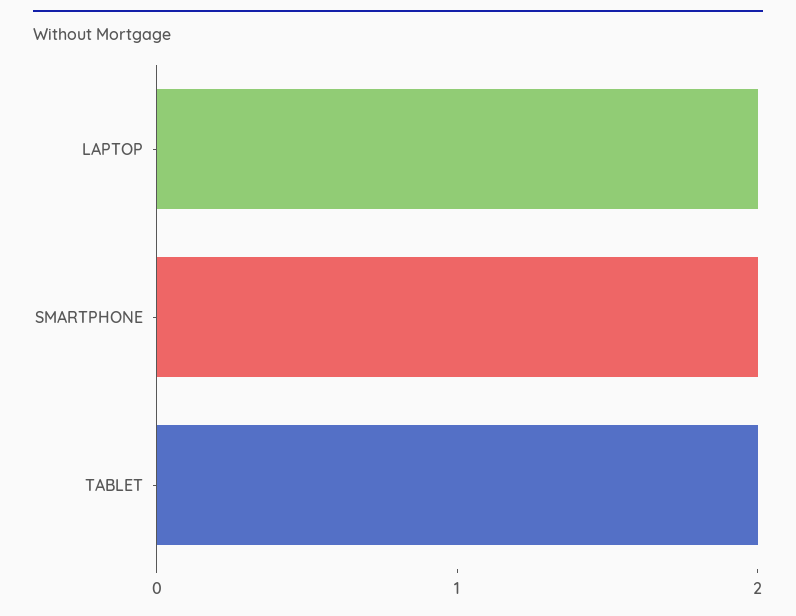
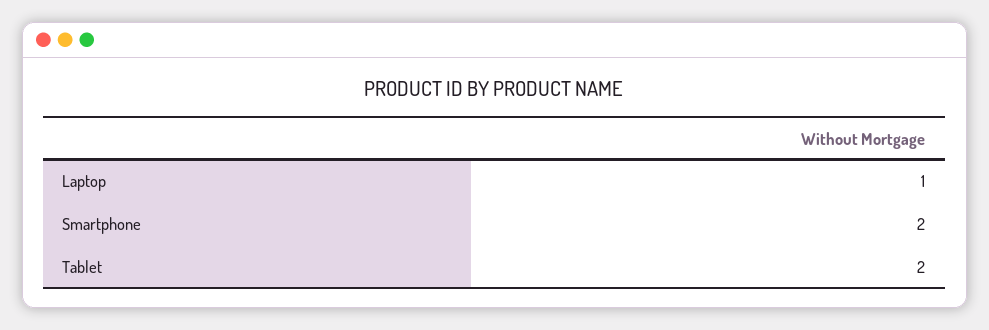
  {
-   "LAPTOP": 2,
+   "LAPTOP": 1,
    "SMARTPHONE": 2,
    "TABLET": 2
  }

